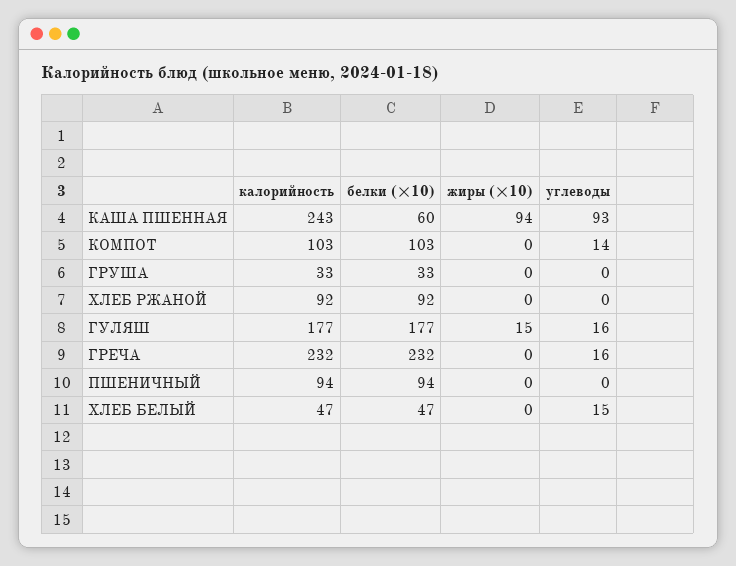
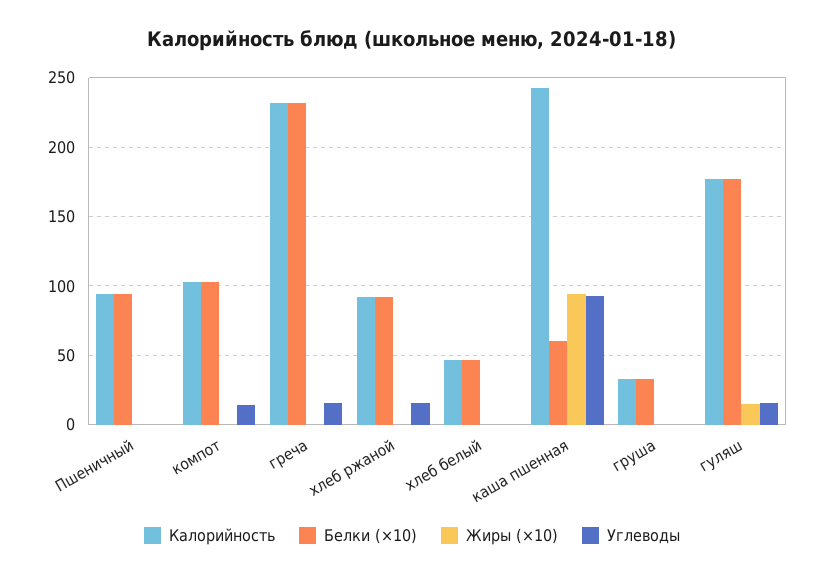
  {
    "калорийность": {
      "КАША ПШЕННАЯ": 243,
      "КОМПОТ": 103,
      "ГРУША": 33,
      "ХЛЕБ РЖАНОЙ": 92,
      "ГУЛЯШ": 177,
      "ГРЕЧА": 232,
      "ПШЕНИЧНЫЙ": 94,
      "ХЛЕБ БЕЛЫЙ": 47
    },
    "белки (×10)": {
      "КАША ПШЕННАЯ": 60,
      "КОМПОТ": 103,
      "ГРУША": 33,
      "ХЛЕБ РЖАНОЙ": 92,
      "ГУЛЯШ": 177,
      "ГРЕЧА": 232,
      "ПШЕНИЧНЫЙ": 94,
      "ХЛЕБ БЕЛЫЙ": 47
    },
    "жиры (×10)": {
      "КАША ПШЕННАЯ": 94,
      "КОМПОТ": 0,
      "ГРУША": 0,
      "ХЛЕБ РЖАНОЙ": 0,
      "ГУЛЯШ": 15,
      "ГРЕЧА": 0,
      "ПШЕНИЧНЫЙ": 0,
      "ХЛЕБ БЕЛЫЙ": 0
    },
    "углеводы": {
      "КАША ПШЕННАЯ": 93,
      "КОМПОТ": 14,
      "ГРУША": 0,
-     "ХЛЕБ РЖАНОЙ": 0,
+     "ХЛЕБ РЖАНОЙ": 15,
      "ГУЛЯШ": 16,
      "ГРЕЧА": 16,
      "ПШЕНИЧНЫЙ": 0,
-     "ХЛЕБ БЕЛЫЙ": 15
+     "ХЛЕБ БЕЛЫЙ": 0
    }
  }

